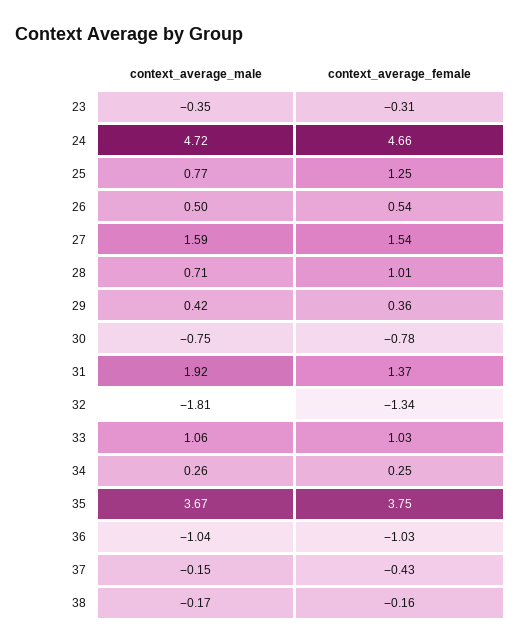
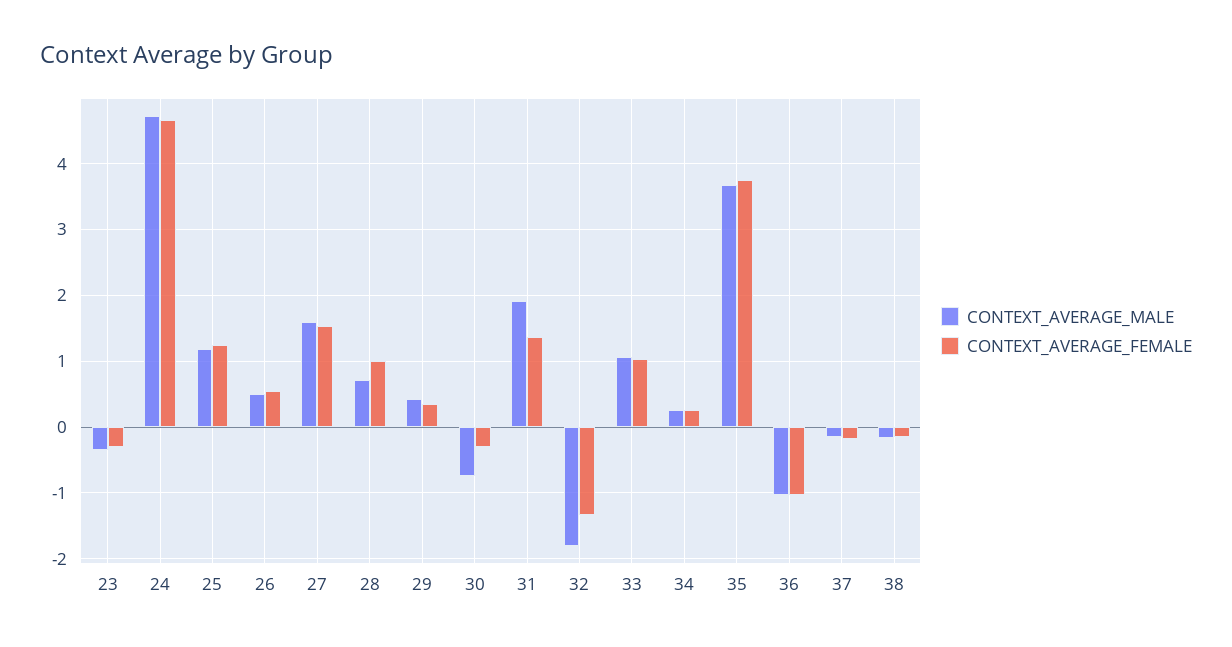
  {
    "context_average_male": {
      "23": -0.35,
      "24": 4.72,
-     "25": 0.77,
+     "25": 1.2,
      "26": 0.5,
      "27": 1.59,
      "28": 0.71,
      "29": 0.42,
      "30": -0.75,
      "31": 1.92,
      "32": -1.81,
      "33": 1.06,
      "34": 0.26,
      "35": 3.67,
      "36": -1.04,
      "37": -0.15,
      "38": -0.17
    },
    "context_average_female": {
      "23": -0.31,
      "24": 4.66,
      "25": 1.25,
      "26": 0.54,
      "27": 1.54,
      "28": 1.01,
      "29": 0.36,
-     "30": -0.78,
+     "30": -0.3,
      "31": 1.37,
      "32": -1.34,
      "33": 1.03,
      "34": 0.25,
      "35": 3.75,
      "36": -1.03,
-     "37": -0.43,
+     "37": -0.2,
      "38": -0.16
    }
  }

